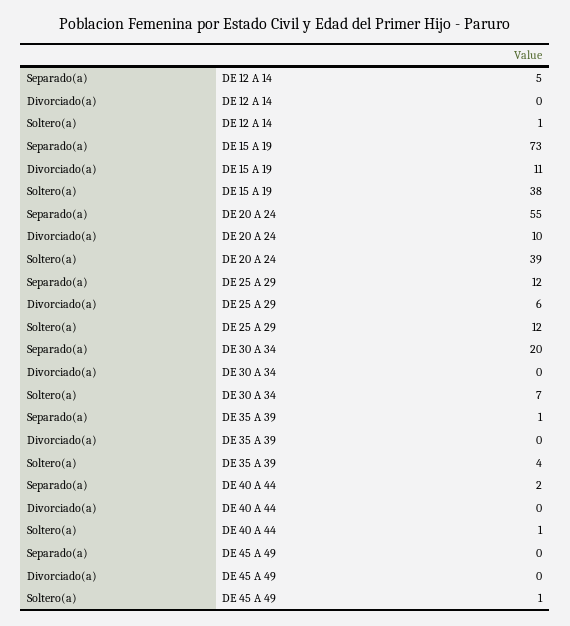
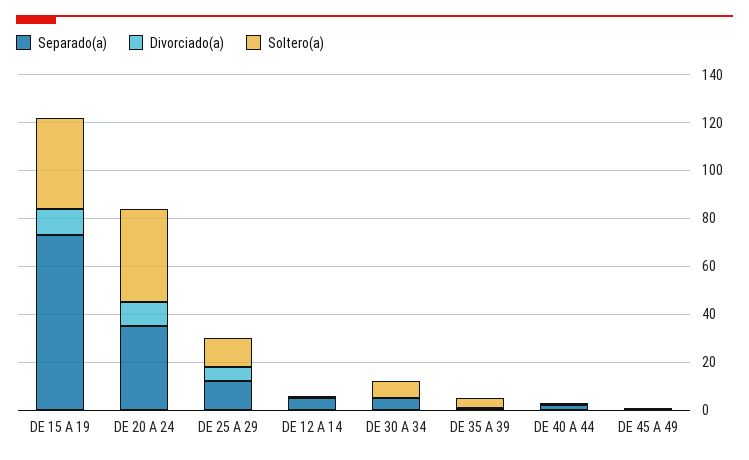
  {
    "Separado(a)": {
      "DE 12 A 14": 5,
      "DE 15 A 19": 73,
-     "DE 20 A 24": 55,
+     "DE 20 A 24": 35,
      "DE 25 A 29": 12,
-     "DE 30 A 34": 20,
+     "DE 30 A 34": 5,
      "DE 35 A 39": 1,
      "DE 40 A 44": 2,
      "DE 45 A 49": 0
    },
    "Divorciado(a)": {
      "DE 12 A 14": 0,
      "DE 15 A 19": 11,
      "DE 20 A 24": 10,
      "DE 25 A 29": 6,
      "DE 30 A 34": 0,
      "DE 35 A 39": 0,
      "DE 40 A 44": 0,
      "DE 45 A 49": 0
    },
    "Soltero(a)": {
      "DE 12 A 14": 1,
      "DE 15 A 19": 38,
      "DE 20 A 24": 39,
      "DE 25 A 29": 12,
      "DE 30 A 34": 7,
      "DE 35 A 39": 4,
      "DE 40 A 44": 1,
      "DE 45 A 49": 1
    }
  }

